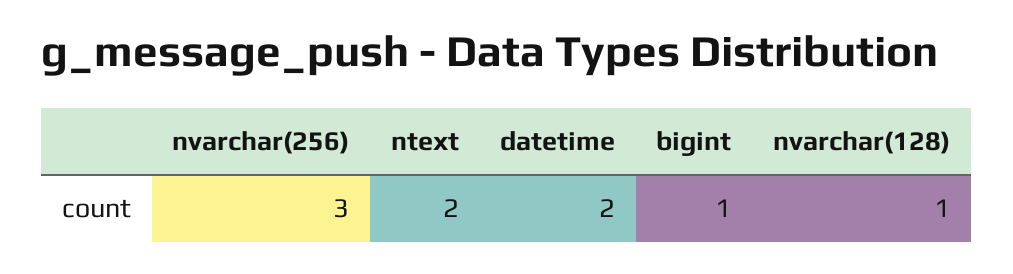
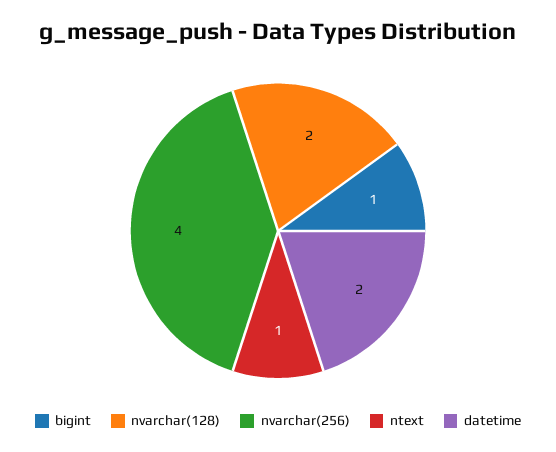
  {
-   "nvarchar(256)": 3,
+   "nvarchar(256)": 4,
-   "ntext": 2,
+   "ntext": 1,
    "datetime": 2,
    "bigint": 1,
-   "nvarchar(128)": 1
+   "nvarchar(128)": 2
  }

